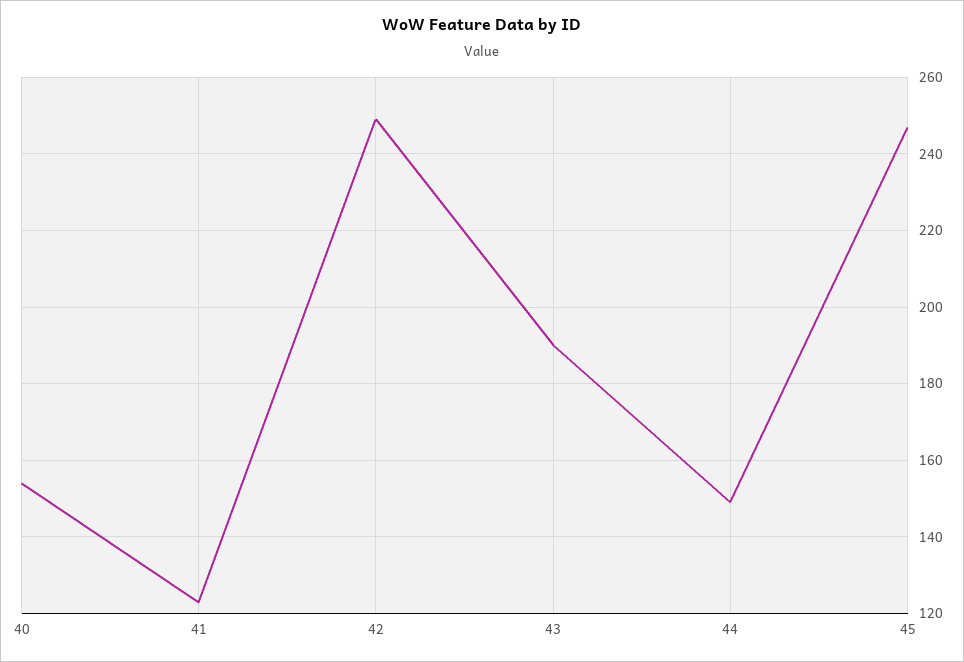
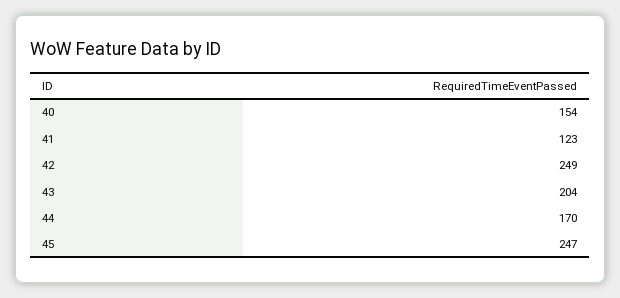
  {
    "40": 154,
    "41": 123,
    "42": 249,
-   "43": 190,
+   "43": 204,
-   "44": 150,
+   "44": 170,
    "45": 247
  }

